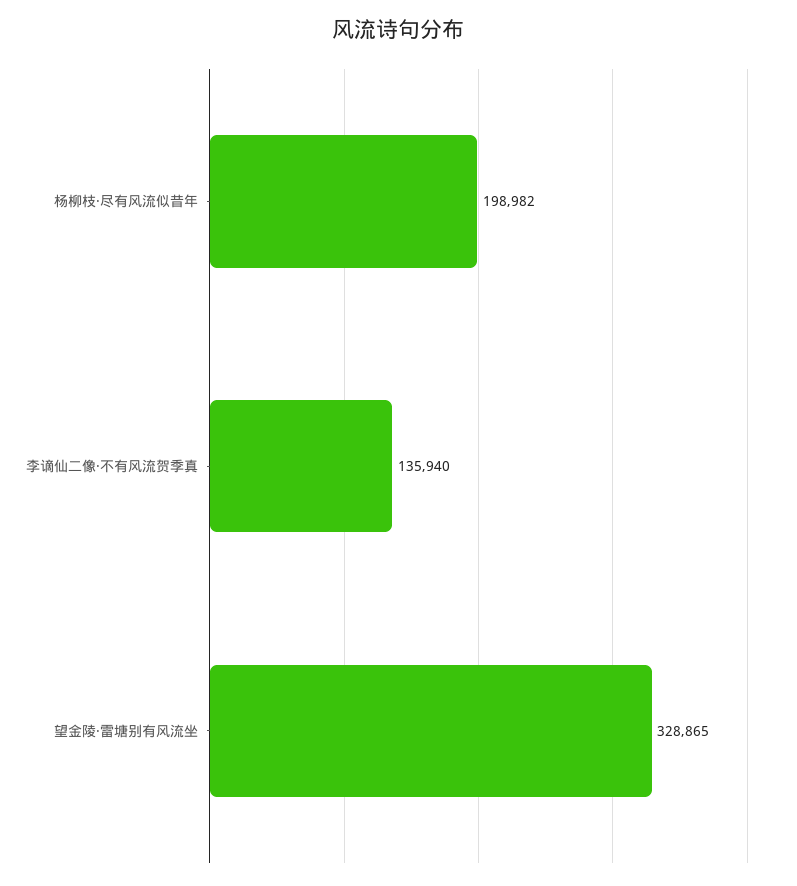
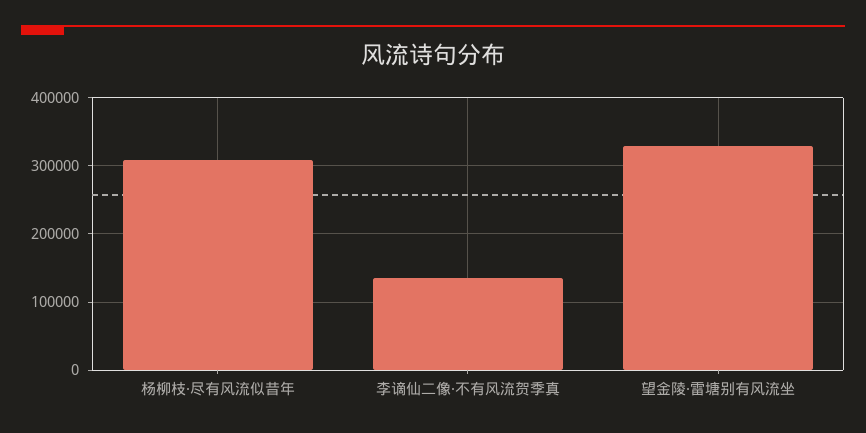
  {
-   "杨柳枝·尽有风流似昔年": 198982,
+   "杨柳枝·尽有风流似昔年": 310000,
    "李谪仙二像·不有风流贺季真": 135940,
    "望金陵·雷塘别有风流坐": 328865
  }

